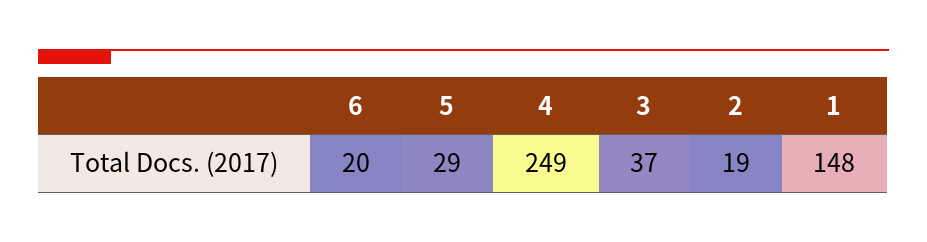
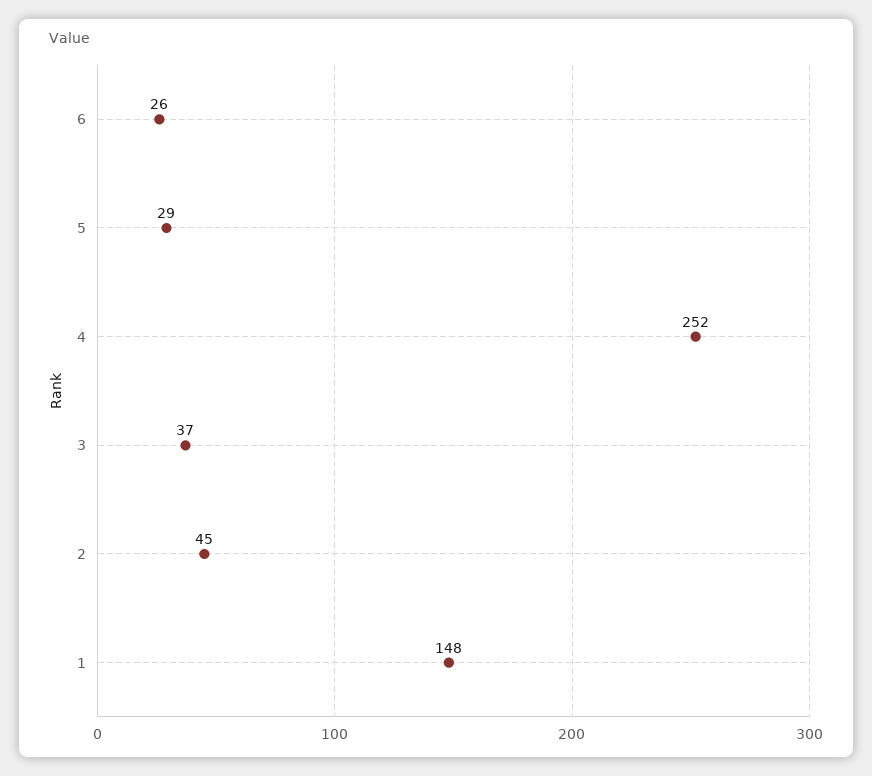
  {
-   "6": 20,
+   "6": 26,
    "5": 29,
-   "4": 249,
+   "4": 252,
    "3": 37,
-   "2": 19,
+   "2": 45,
    "1": 148
  }

